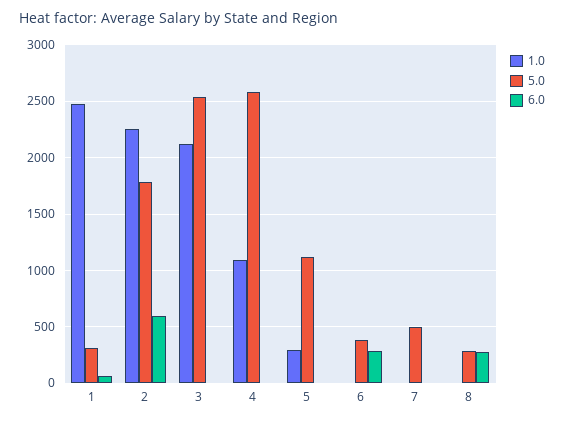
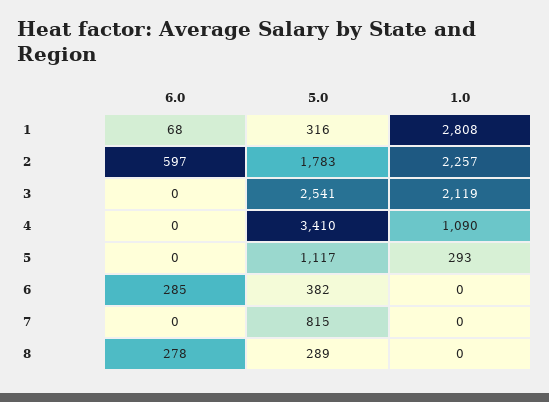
  {
    "1.0": {
-     "1": 2500,
+     "1": 2808,
      "2": 2257,
      "3": 2119,
      "4": 1090,
      "5": 293,
      "6": 0,
      "7": 0,
      "8": 0
    },
    "5.0": {
      "1": 316,
      "2": 1783,
      "3": 2541,
-     "4": 2600,
+     "4": 3410,
      "5": 1117,
      "6": 382,
-     "7": 500,
+     "7": 815,
      "8": 289
    },
    "6.0": {
      "1": 68,
      "2": 597,
      "3": 0,
      "4": 0,
      "5": 0,
      "6": 285,
      "7": 0,
      "8": 278
    }
  }

